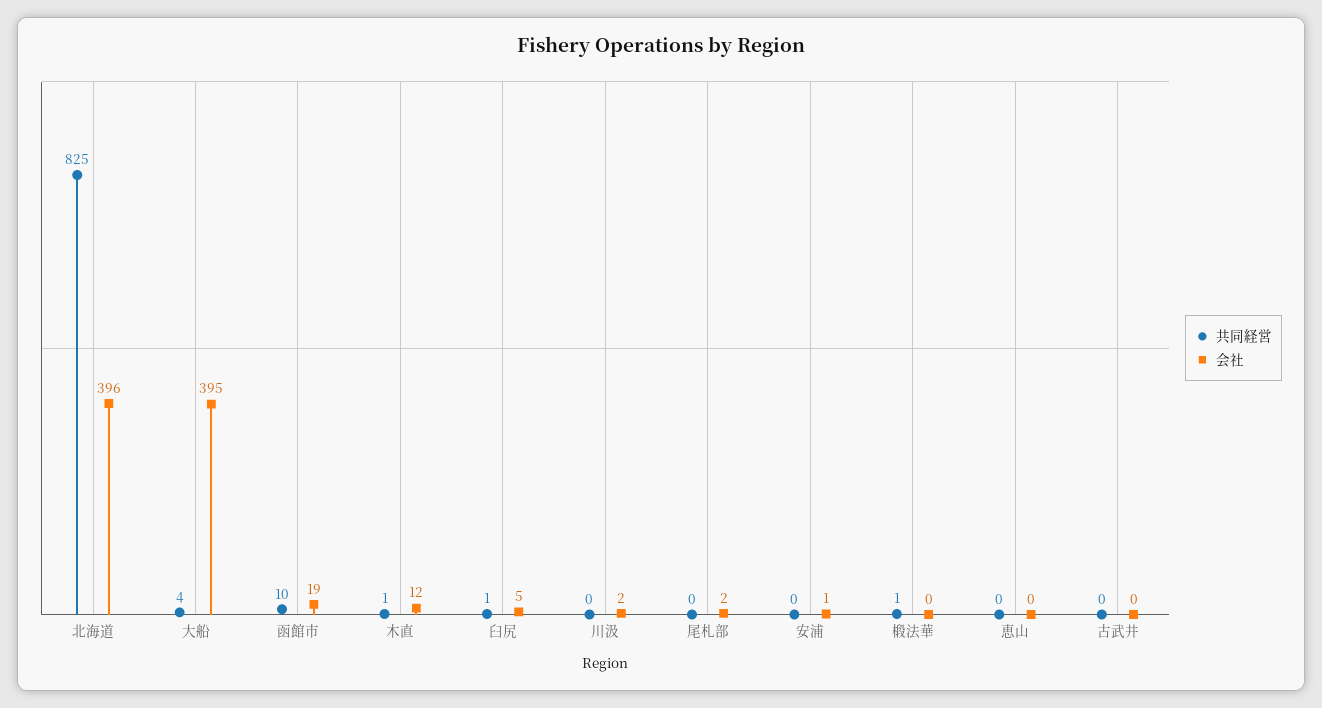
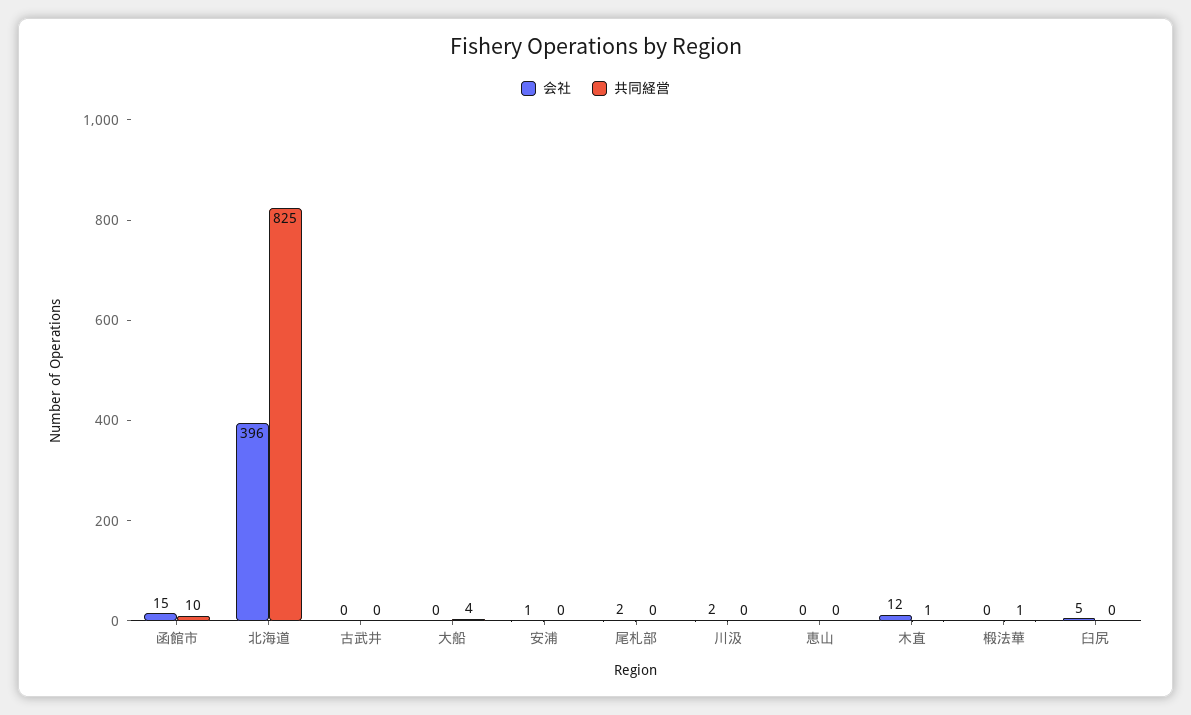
  {
    "共同経営": {
      "北海道": 825,
      "大船": 4,
      "函館市": 10,
      "木直": 1,
-     "臼尻": 1,
+     "臼尻": 0,
      "川汲": 0,
      "尾札部": 0,
      "安浦": 0,
      "椴法華": 1,
      "恵山": 0,
      "古武井": 0
    },
    "会社": {
      "北海道": 396,
-     "大船": 395,
+     "大船": 0,
-     "函館市": 19,
+     "函館市": 15,
      "木直": 12,
      "臼尻": 5,
      "川汲": 2,
      "尾札部": 2,
      "安浦": 1,
      "椴法華": 0,
      "恵山": 0,
      "古武井": 0
    }
  }

